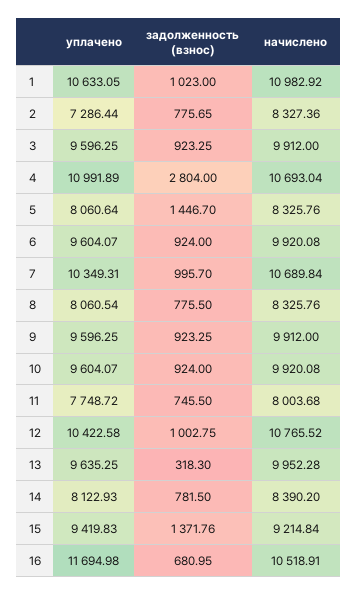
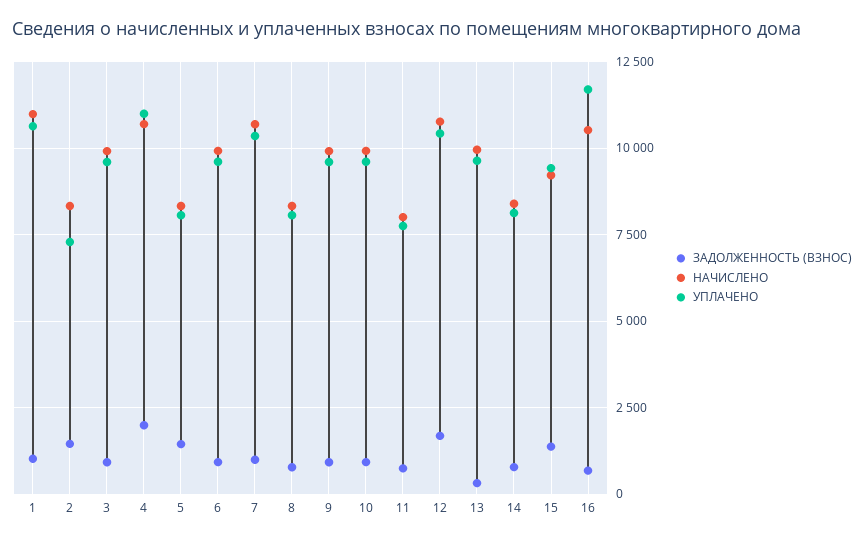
  {
    "уплачено": {
      "1": 10633.05,
      "2": 7286.44,
      "3": 9596.25,
      "4": 10991.89,
      "5": 8060.64,
      "6": 9604.07,
      "7": 10349.31,
      "8": 8060.54,
      "9": 9596.25,
      "10": 9604.07,
      "11": 7748.72,
      "12": 10422.58,
      "13": 9635.25,
      "14": 8122.93,
      "15": 9419.83,
      "16": 11694.98
    },
    "задолженность (взнос)": {
      "1": 1023,
-     "2": 775.65,
+     "2": 1500,
      "3": 923.25,
-     "4": 2804,
+     "4": 2000,
      "5": 1446.7,
      "6": 924,
      "7": 995.7,
      "8": 775.5,
      "9": 923.25,
      "10": 924,
      "11": 745.5,
-     "12": 1002.75,
+     "12": 1750,
      "13": 318.3,
      "14": 781.5,
      "15": 1371.76,
      "16": 680.95
    },
    "начислено": {
      "1": 10982.92,
      "2": 8327.36,
      "3": 9912,
      "4": 10693.04,
      "5": 8325.76,
      "6": 9920.08,
      "7": 10689.84,
      "8": 8325.76,
      "9": 9912,
      "10": 9920.08,
      "11": 8003.68,
      "12": 10765.52,
      "13": 9952.28,
      "14": 8390.2,
      "15": 9214.84,
      "16": 10518.91
    }
  }

